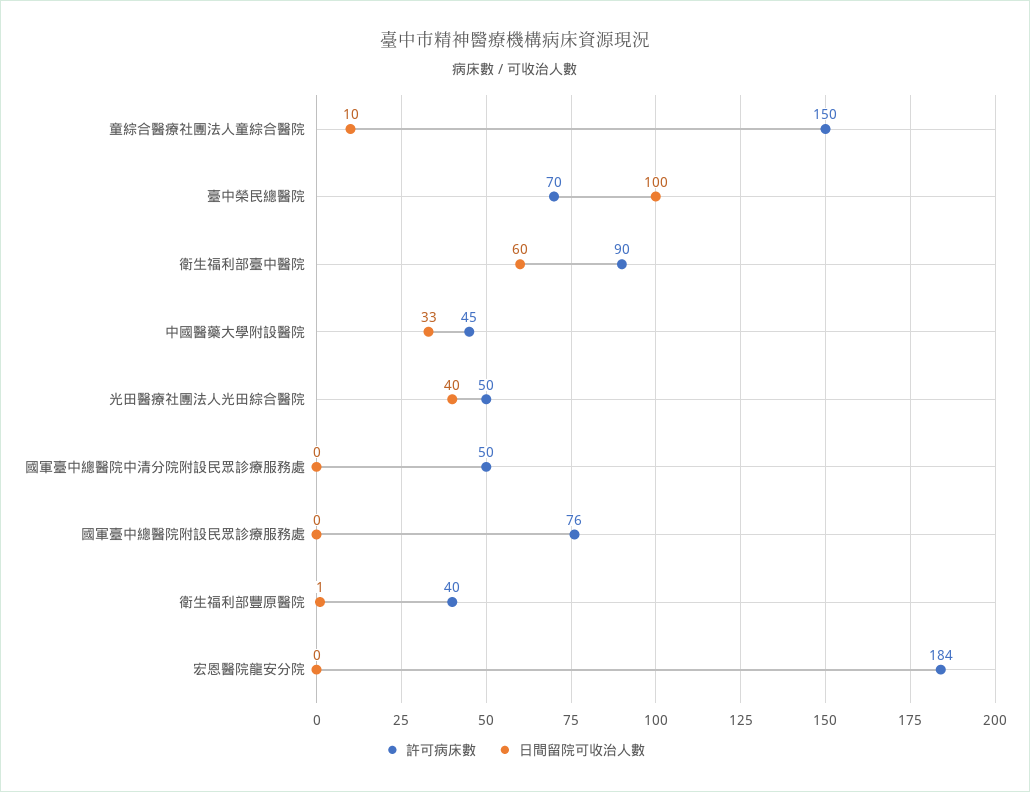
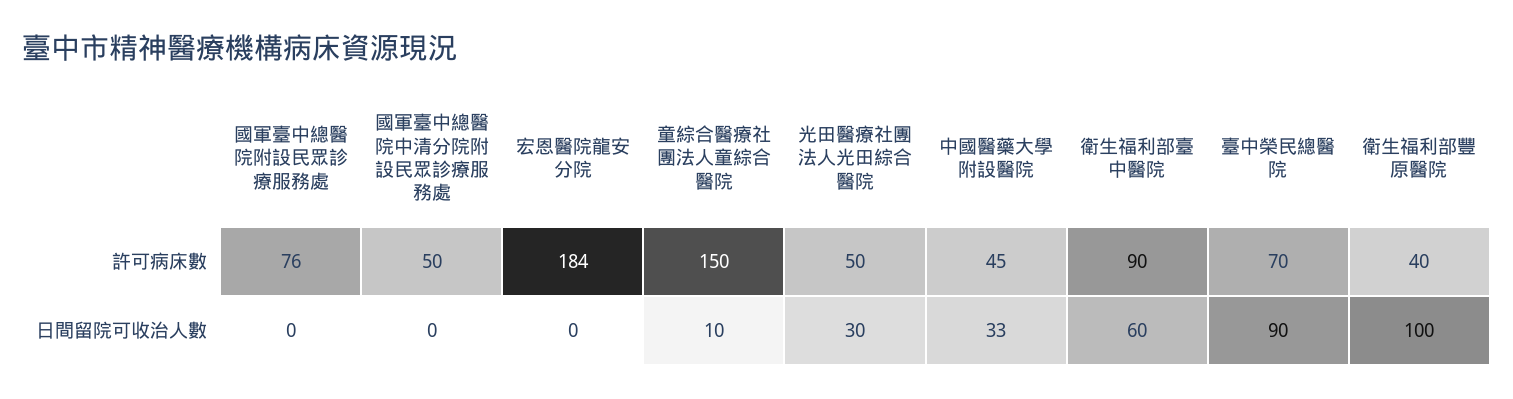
  {
    "許可病床數": {
      "童綜合醫療社團法人童綜合醫院": 150,
      "臺中榮民總醫院": 70,
      "衛生福利部臺中醫院": 90,
      "中國醫藥大學附設醫院": 45,
      "光田醫療社團法人光田綜合醫院": 50,
      "國軍臺中總醫院中清分院附設民眾診療服務處": 50,
      "國軍臺中總醫院附設民眾診療服務處": 76,
      "衛生福利部豐原醫院": 40,
      "宏恩醫院龍安分院": 184
    },
    "日間留院可收治人數": {
      "童綜合醫療社團法人童綜合醫院": 10,
-     "臺中榮民總醫院": 100,
+     "臺中榮民總醫院": 90,
      "衛生福利部臺中醫院": 60,
      "中國醫藥大學附設醫院": 33,
-     "光田醫療社團法人光田綜合醫院": 40,
+     "光田醫療社團法人光田綜合醫院": 30,
      "國軍臺中總醫院中清分院附設民眾診療服務處": 0,
      "國軍臺中總醫院附設民眾診療服務處": 0,
-     "衛生福利部豐原醫院": 1,
+     "衛生福利部豐原醫院": 100,
      "宏恩醫院龍安分院": 0
    }
  }

